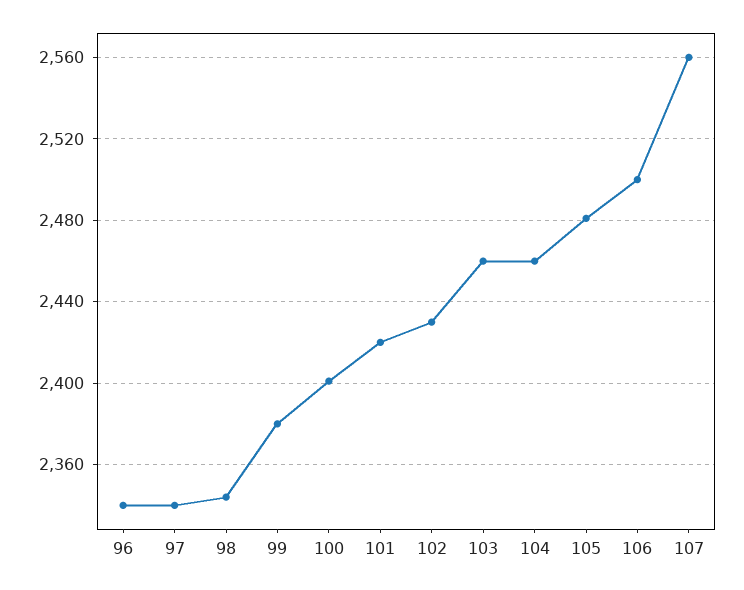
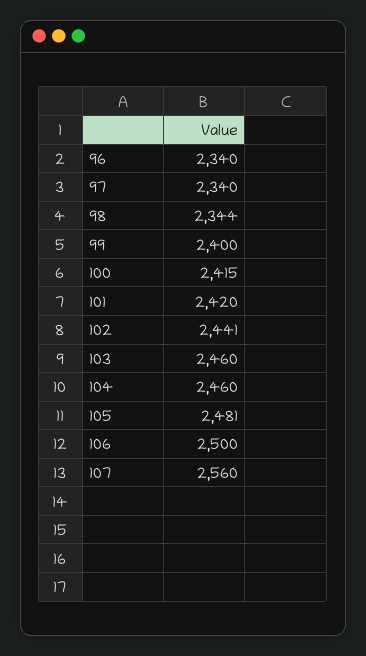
  {
    "96": 2340,
    "97": 2340,
    "98": 2344,
-   "99": 2380,
+   "99": 2400,
-   "100": 2400,
+   "100": 2415,
    "101": 2420,
-   "102": 2430,
+   "102": 2441,
    "103": 2460,
    "104": 2460,
    "105": 2481,
    "106": 2500,
    "107": 2560
  }

